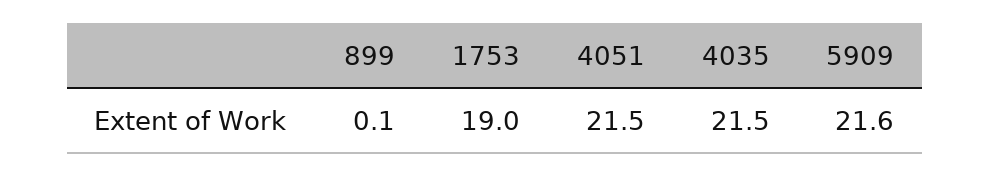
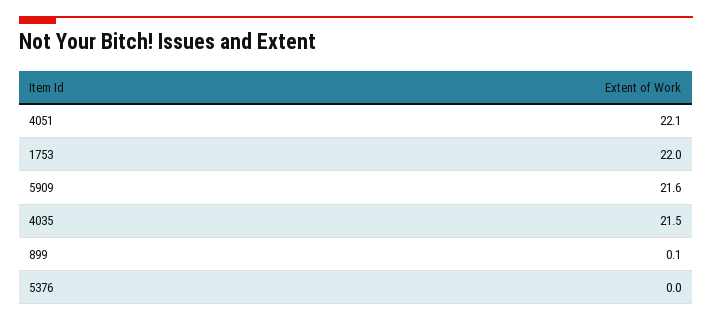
  {
    "899": 0.1,
-   "1753": 19,
+   "1753": 22,
-   "4051": 21.5,
+   "4051": 22.1,
    "4035": 21.5,
-   "5909": 21.6
+   "5909": 21.6,
+   "5376": 0
  }

